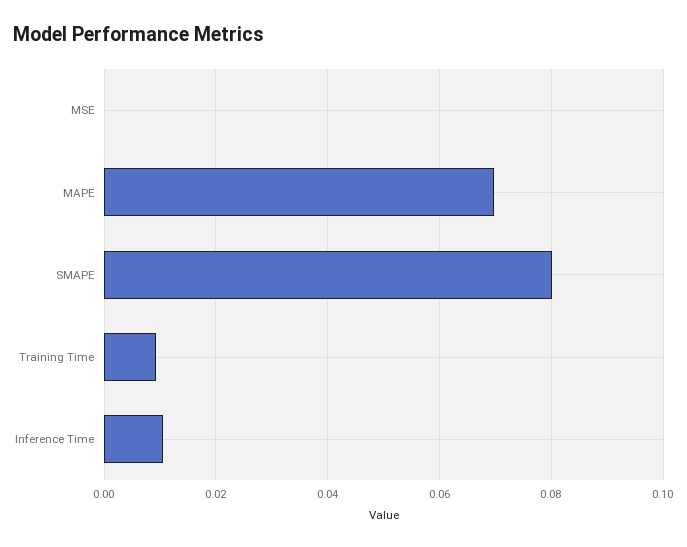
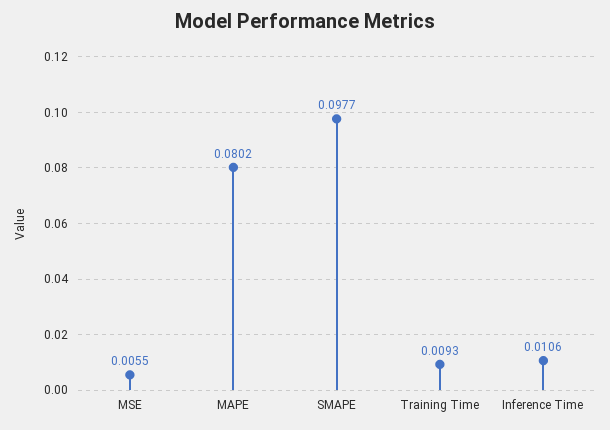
  {
-   "MSE": 0,
+   "MSE": 0.0055,
-   "MAPE": 0.07,
+   "MAPE": 0.0802,
-   "SMAPE": 0.08,
+   "SMAPE": 0.0977,
    "Training Time": 0.0093,
    "Inference Time": 0.0106
  }

